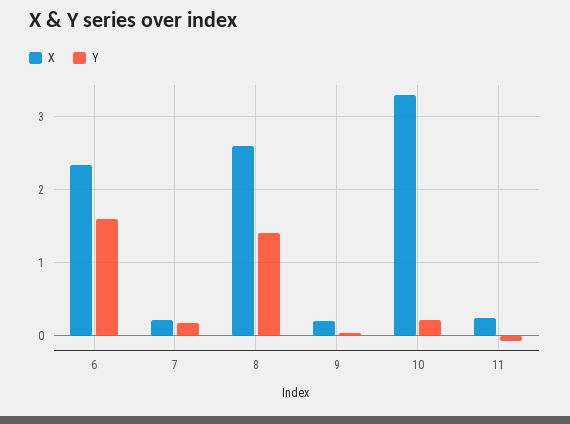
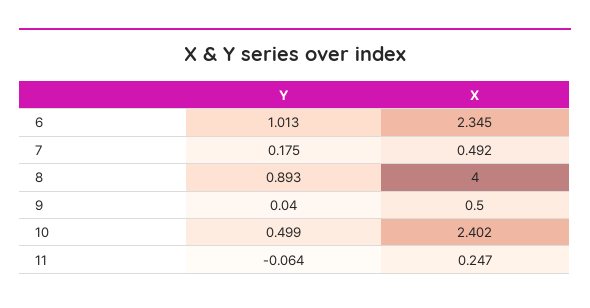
  {
    "X": {
      "6": 2.345,
-     "7": 0.2,
+     "7": 0.492,
-     "8": 2.6,
+     "8": 4,
-     "9": 0.2,
+     "9": 0.5,
-     "10": 3.3,
+     "10": 2.402,
      "11": 0.247
    },
    "Y": {
-     "6": 1.6,
+     "6": 1.013,
      "7": 0.175,
-     "8": 1.4,
+     "8": 0.893,
      "9": 0.04,
-     "10": 0.2,
+     "10": 0.499,
      "11": -0.064
    }
  }

